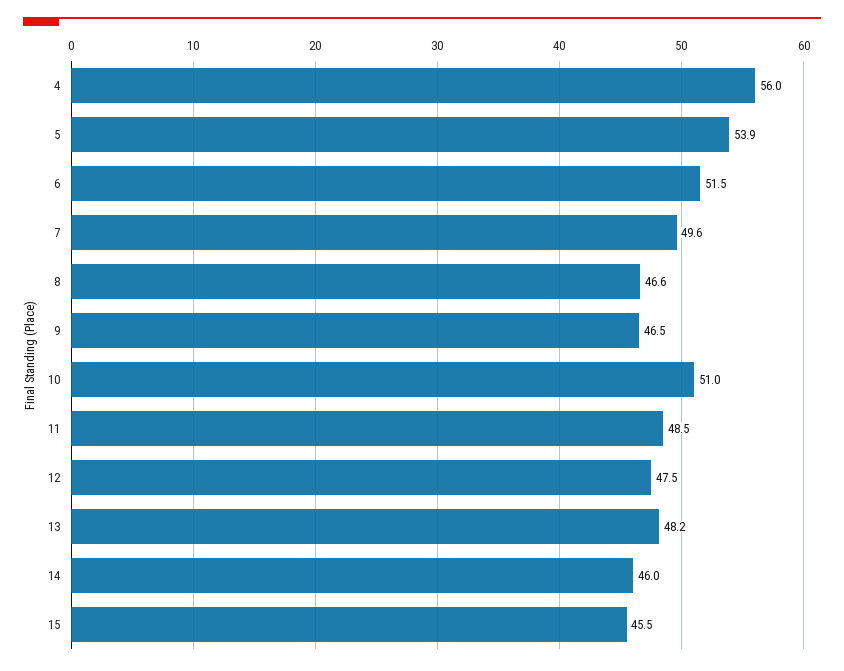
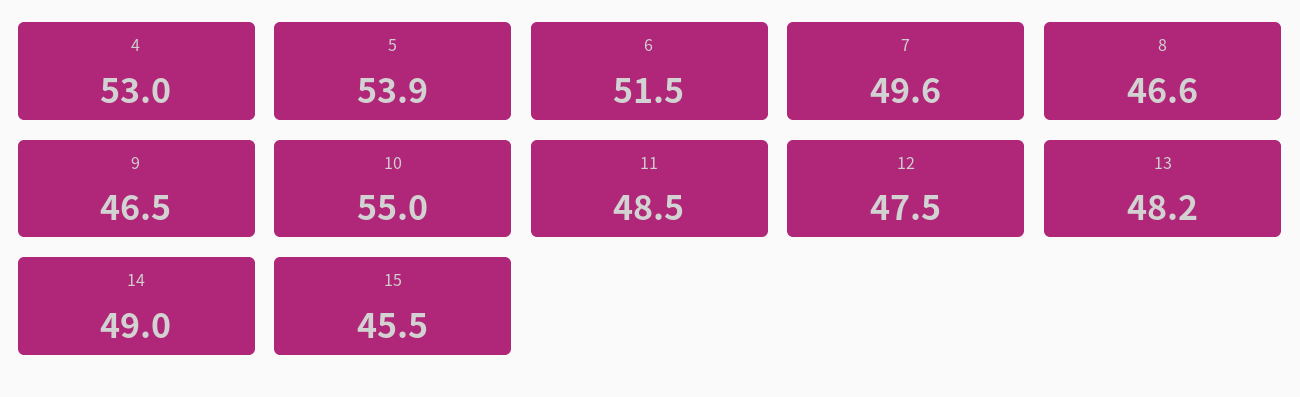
  {
-   "4": 56,
+   "4": 53,
    "5": 53.9,
    "6": 51.5,
    "7": 49.6,
    "8": 46.6,
    "9": 46.5,
-   "10": 51,
+   "10": 55,
    "11": 48.5,
    "12": 47.5,
    "13": 48.2,
-   "14": 46,
+   "14": 49,
    "15": 45.5
  }

